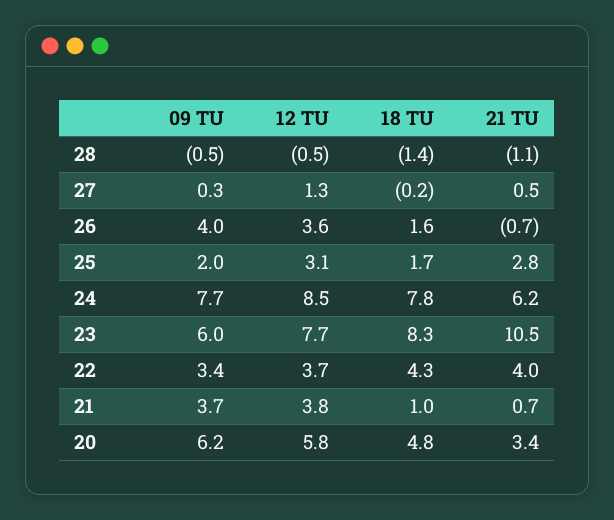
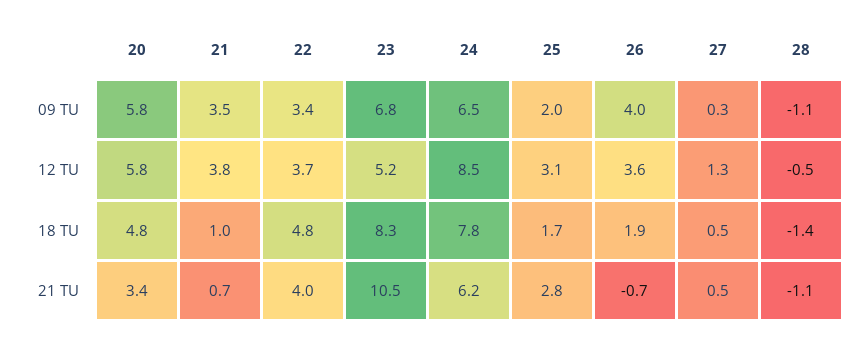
  {
    "09 TU": {
-     "28": -0.5,
+     "28": -1.1,
      "27": 0.3,
      "26": 4,
      "25": 2,
-     "24": 7.7,
+     "24": 6.5,
-     "23": 6,
+     "23": 6.8,
      "22": 3.4,
-     "21": 3.7,
+     "21": 3.5,
-     "20": 6.2
+     "20": 5.8
    },
    "12 TU": {
      "28": -0.5,
      "27": 1.3,
      "26": 3.6,
      "25": 3.1,
      "24": 8.5,
-     "23": 7.7,
+     "23": 5.2,
      "22": 3.7,
      "21": 3.8,
      "20": 5.8
    },
    "18 TU": {
      "28": -1.4,
-     "27": -0.2,
+     "27": 0.5,
-     "26": 1.6,
+     "26": 1.9,
      "25": 1.7,
      "24": 7.8,
      "23": 8.3,
-     "22": 4.3,
+     "22": 4.8,
      "21": 1,
      "20": 4.8
    },
    "21 TU": {
      "28": -1.1,
      "27": 0.5,
      "26": -0.7,
      "25": 2.8,
      "24": 6.2,
      "23": 10.5,
      "22": 4,
      "21": 0.7,
      "20": 3.4
    }
  }

